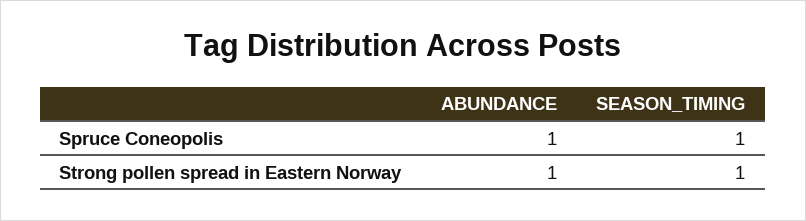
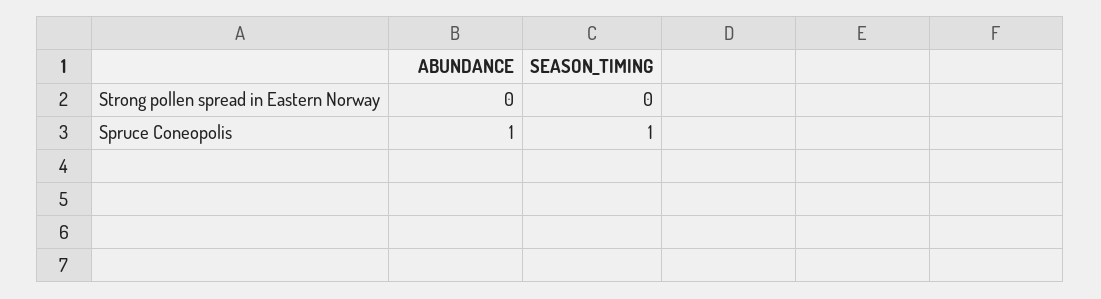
  {
    "ABUNDANCE": {
      "Spruce Coneopolis": 1,
-     "Strong pollen spread in Eastern Norway": 1
+     "Strong pollen spread in Eastern Norway": 0
    },
    "SEASON_TIMING": {
      "Spruce Coneopolis": 1,
-     "Strong pollen spread in Eastern Norway": 1
+     "Strong pollen spread in Eastern Norway": 0
    }
  }

